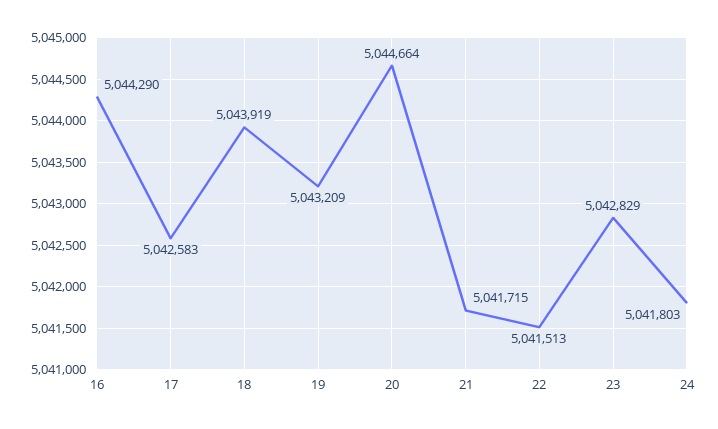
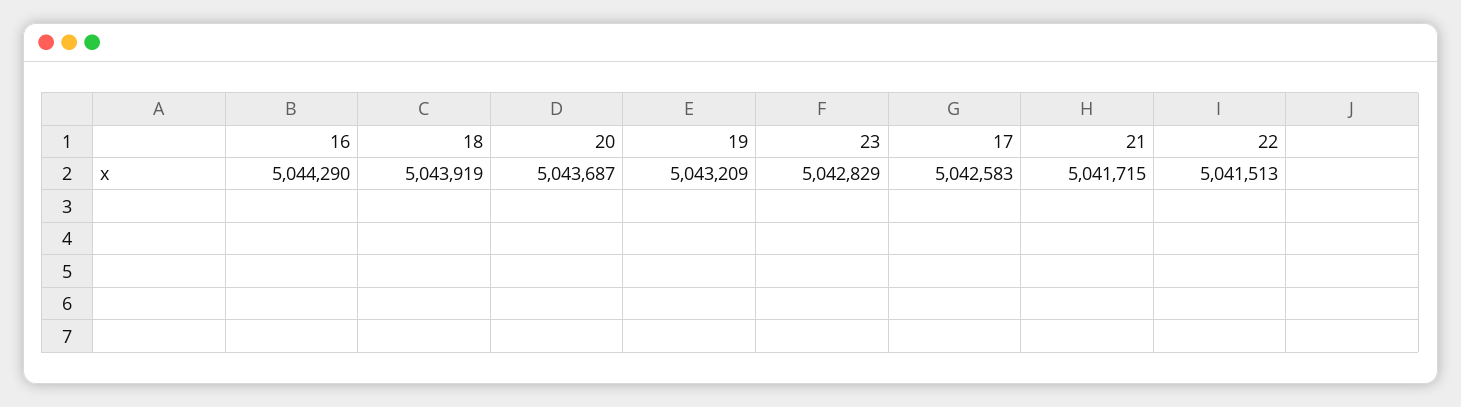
  {
    "16": 5044290,
    "17": 5042583,
    "18": 5043919,
    "19": 5043209,
-   "20": 5044664,
+   "20": 5043687,
    "21": 5041715,
    "22": 5041513,
-   "23": 5042829,
+   "23": 5042829
-   "24": 5041803
  }

